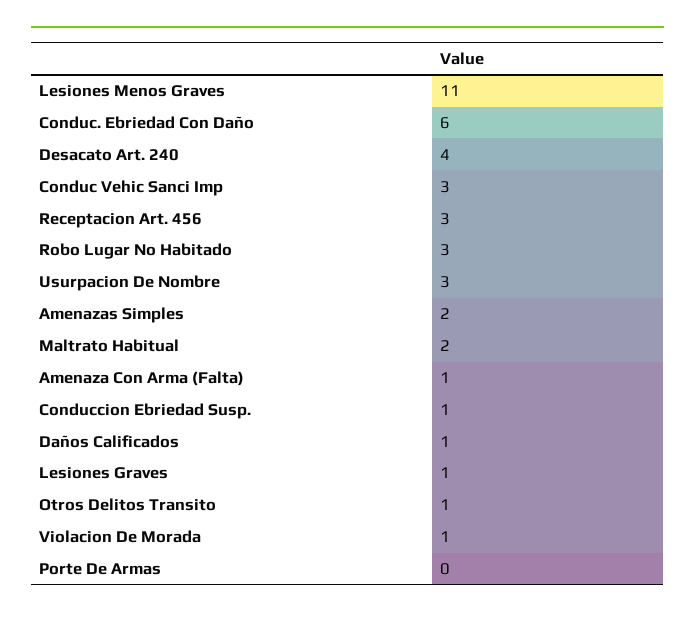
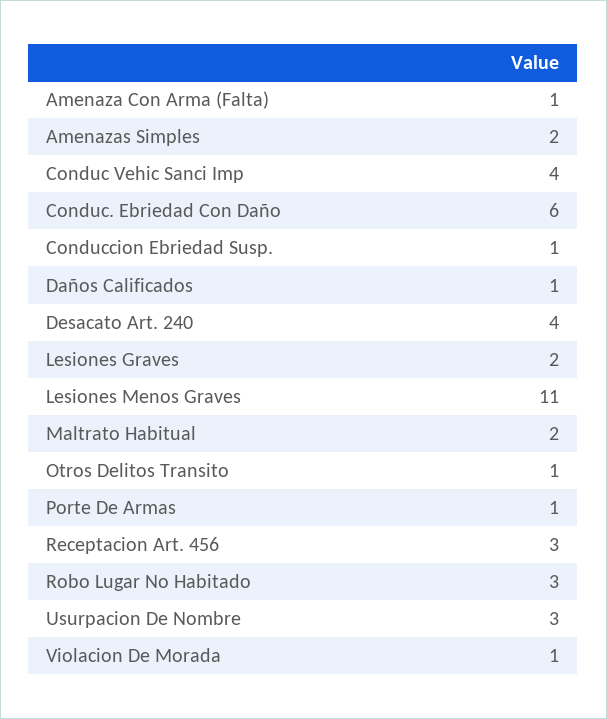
  {
    "Lesiones Menos Graves": 11,
    "Conduc. Ebriedad Con Daño": 6,
    "Desacato Art. 240": 4,
-   "Conduc Vehic Sanci Imp": 3,
+   "Conduc Vehic Sanci Imp": 4,
    "Receptacion Art. 456": 3,
    "Robo Lugar No Habitado": 3,
    "Usurpacion De Nombre": 3,
    "Amenazas Simples": 2,
    "Maltrato Habitual": 2,
    "Amenaza Con Arma (Falta)": 1,
    "Conduccion Ebriedad Susp.": 1,
    "Daños Calificados": 1,
-   "Lesiones Graves": 1,
+   "Lesiones Graves": 2,
    "Otros Delitos Transito": 1,
    "Violacion De Morada": 1,
-   "Porte De Armas": 0
+   "Porte De Armas": 1
  }

